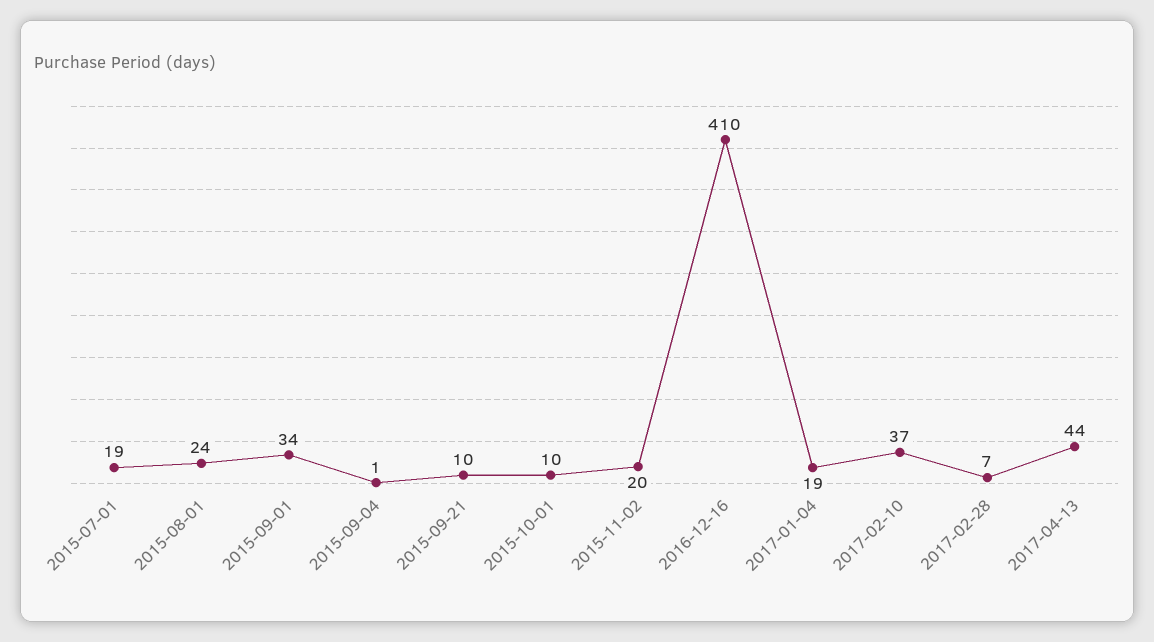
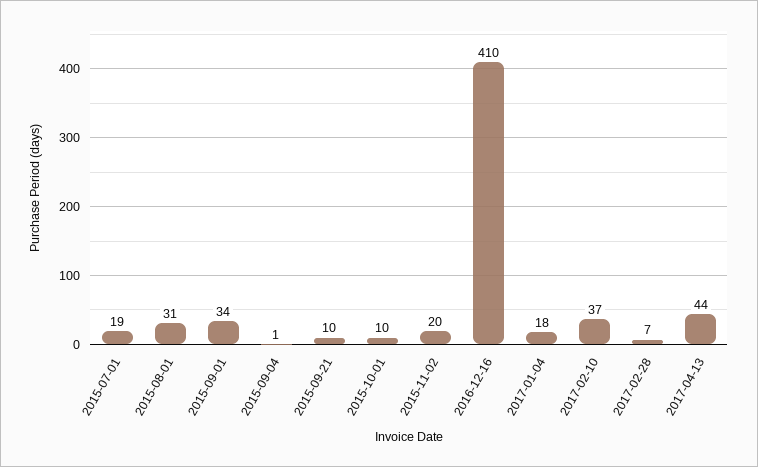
  {
    "2015-07-01": 19,
-   "2015-08-01": 24,
+   "2015-08-01": 31,
    "2015-09-01": 34,
    "2015-09-04": 1,
    "2015-09-21": 10,
    "2015-10-01": 10,
    "2015-11-02": 20,
    "2016-12-16": 410,
-   "2017-01-04": 19,
+   "2017-01-04": 18,
    "2017-02-10": 37,
    "2017-02-28": 7,
    "2017-04-13": 44
  }

